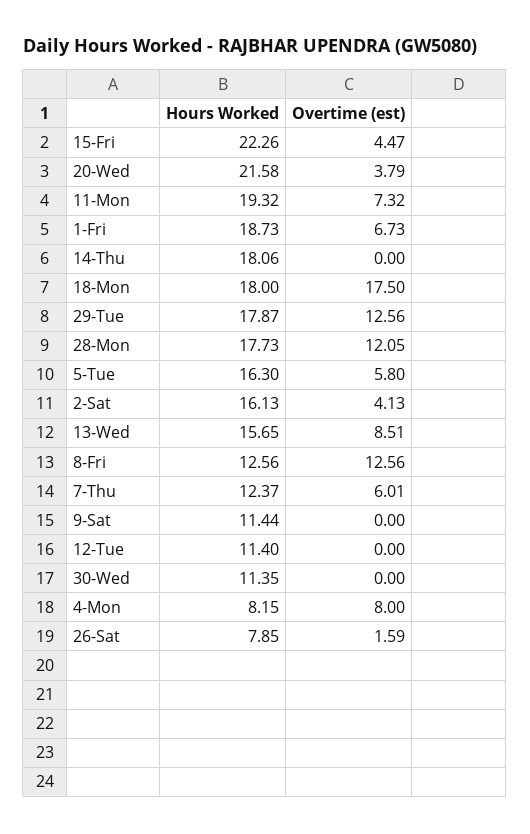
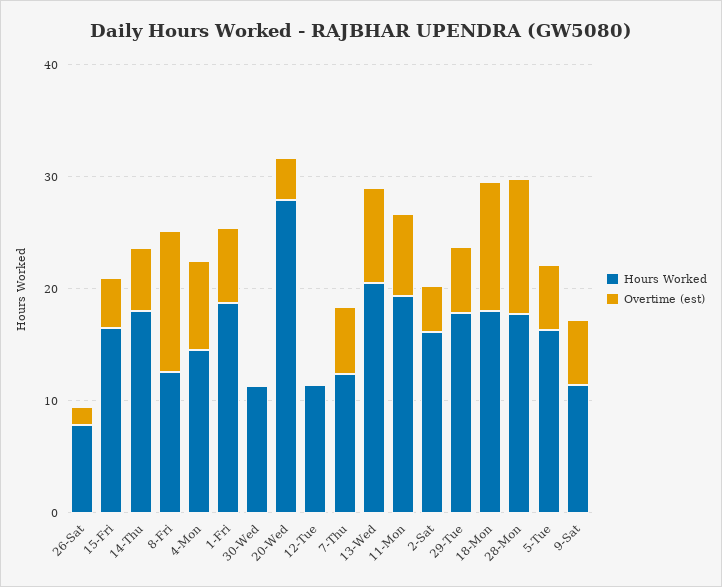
  {
    "Hours Worked": {
-     "15-Fri": 22.26,
+     "15-Fri": 16,
-     "20-Wed": 21.58,
+     "20-Wed": 28,
      "11-Mon": 19.32,
      "1-Fri": 18.73,
      "14-Thu": 18.06,
      "18-Mon": 18,
      "29-Tue": 17.87,
      "28-Mon": 17.73,
      "5-Tue": 16.3,
      "2-Sat": 16.13,
-     "13-Wed": 15.65,
+     "13-Wed": 20,
      "8-Fri": 12.56,
      "7-Thu": 12.37,
      "9-Sat": 11.44,
      "12-Tue": 11.4,
      "30-Wed": 11.35,
-     "4-Mon": 8.15,
+     "4-Mon": 14,
      "26-Sat": 7.85
    },
    "Overtime (est)": {
      "15-Fri": 4.47,
      "20-Wed": 3.79,
      "11-Mon": 7.32,
      "1-Fri": 6.73,
-     "14-Thu": 0,
+     "14-Thu": 6,
-     "18-Mon": 17.5,
+     "18-Mon": 12,
-     "29-Tue": 12.56,
+     "29-Tue": 6,
      "28-Mon": 12.05,
      "5-Tue": 5.8,
      "2-Sat": 4.13,
      "13-Wed": 8.51,
      "8-Fri": 12.56,
      "7-Thu": 6.01,
-     "9-Sat": 0,
+     "9-Sat": 6,
      "12-Tue": 0,
      "30-Wed": 0,
      "4-Mon": 8,
      "26-Sat": 1.59
    }
  }

